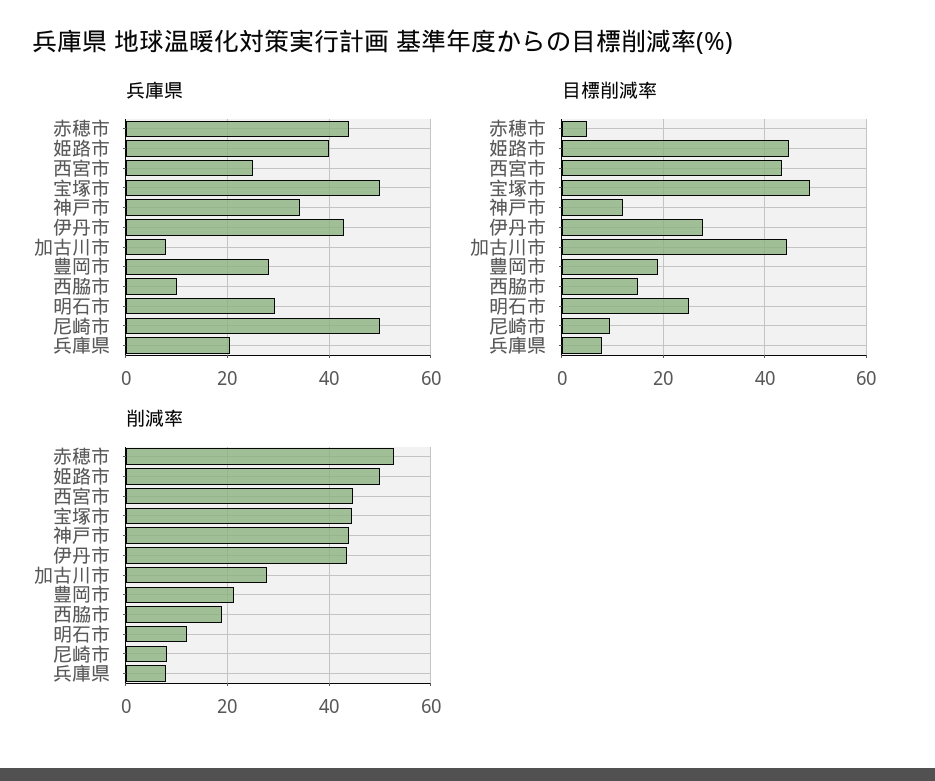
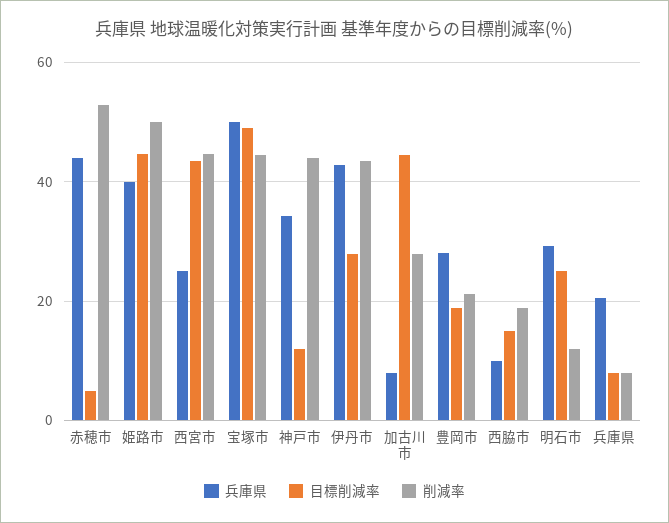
  {
    "兵庫県": {
      "赤穂市": 44,
      "姫路市": 40,
      "西宮市": 26,
      "宝塚市": 50,
      "神戸市": 34,
      "伊丹市": 42,
      "加古川市": 8,
      "豊岡市": 28,
      "西脇市": 10,
      "明石市": 30,
-     "尼崎市": 50,
      "兵庫県": 20
    },
    "目標削減率": {
      "赤穂市": 4,
      "姫路市": 44,
      "西宮市": 44,
      "宝塚市": 48,
      "神戸市": 12,
      "伊丹市": 28,
      "加古川市": 44,
      "豊岡市": 18,
      "西脇市": 14,
      "明石市": 24,
-     "尼崎市": 10,
      "兵庫県": 8
    },
    "削減率": {
      "赤穂市": 52,
      "姫路市": 50,
      "西宮市": 44,
      "宝塚市": 44,
      "神戸市": 44,
      "伊丹市": 44,
      "加古川市": 28,
      "豊岡市": 22,
      "西脇市": 18,
      "明石市": 12,
-     "尼崎市": 8,
      "兵庫県": 8
    }
  }

